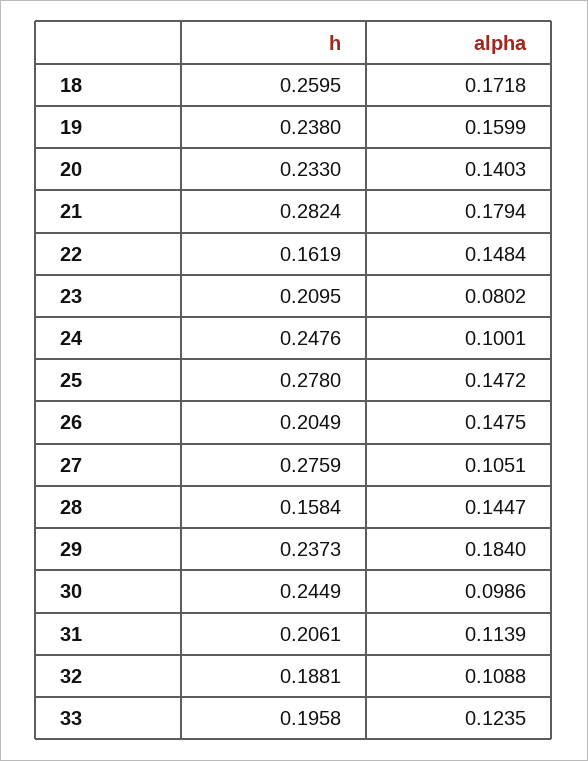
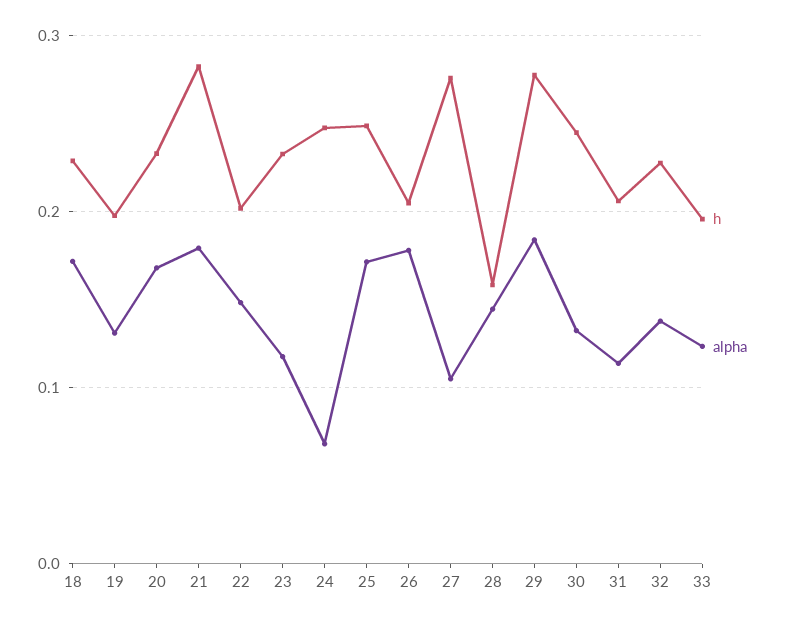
  {
    "h": {
-     "18": 0.2595,
+     "18": 0.23,
-     "19": 0.238,
+     "19": 0.2,
      "20": 0.233,
      "21": 0.2824,
-     "22": 0.1619,
+     "22": 0.2,
-     "23": 0.2095,
+     "23": 0.23,
      "24": 0.2476,
-     "25": 0.278,
+     "25": 0.25,
      "26": 0.2049,
      "27": 0.2759,
      "28": 0.1584,
-     "29": 0.2373,
+     "29": 0.28,
      "30": 0.2449,
      "31": 0.2061,
-     "32": 0.1881,
+     "32": 0.23,
      "33": 0.1958
    },
    "alpha": {
      "18": 0.1718,
-     "19": 0.1599,
+     "19": 0.13,
-     "20": 0.1403,
+     "20": 0.17,
      "21": 0.1794,
      "22": 0.1484,
-     "23": 0.0802,
+     "23": 0.12,
-     "24": 0.1001,
+     "24": 0.07,
-     "25": 0.1472,
+     "25": 0.17,
-     "26": 0.1475,
+     "26": 0.18,
      "27": 0.1051,
      "28": 0.1447,
      "29": 0.184,
-     "30": 0.0986,
+     "30": 0.13,
      "31": 0.1139,
-     "32": 0.1088,
+     "32": 0.14,
      "33": 0.1235
    }
  }

